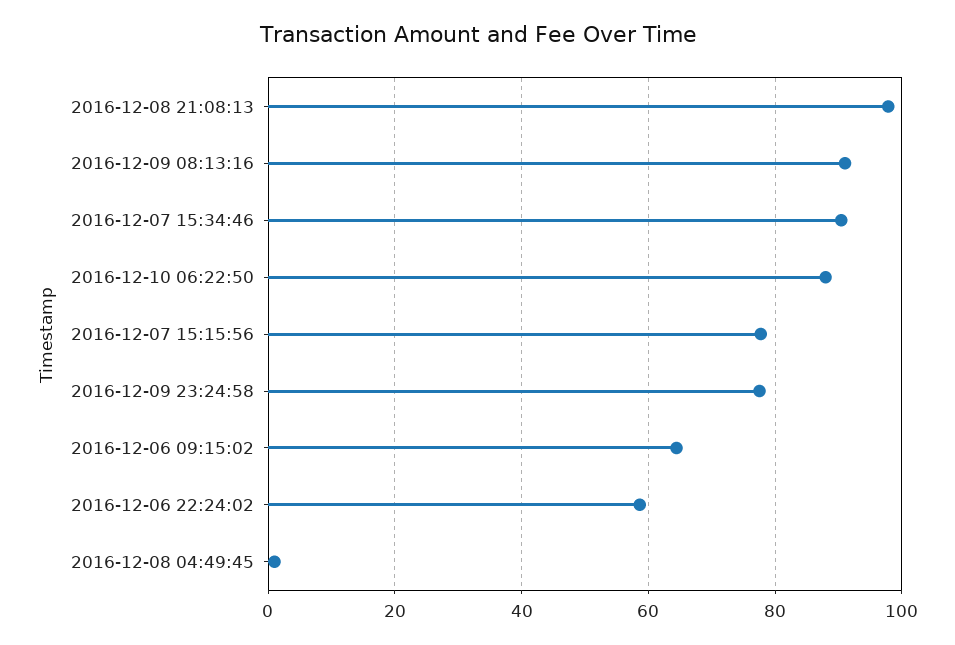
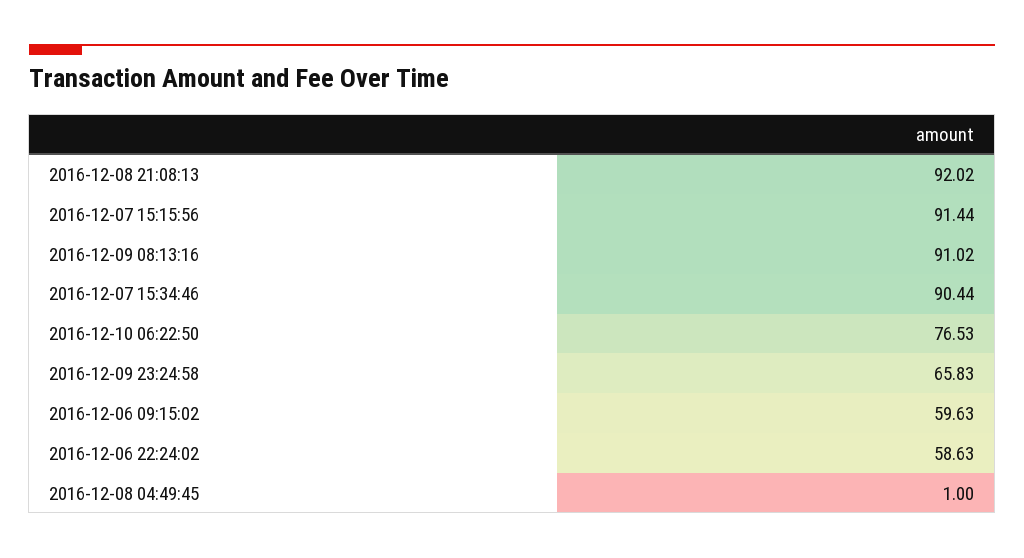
  {
-   "2016-12-08 21:08:13": 98,
+   "2016-12-08 21:08:13": 92.02,
    "2016-12-09 08:13:16": 91.02,
    "2016-12-07 15:34:46": 90.44,
-   "2016-12-10 06:22:50": 88,
+   "2016-12-10 06:22:50": 76.53,
-   "2016-12-07 15:15:56": 78,
+   "2016-12-07 15:15:56": 91.44,
-   "2016-12-09 23:24:58": 78,
+   "2016-12-09 23:24:58": 65.83,
-   "2016-12-06 09:15:02": 64,
+   "2016-12-06 09:15:02": 59.63,
    "2016-12-06 22:24:02": 58.63,
    "2016-12-08 04:49:45": 1
  }

